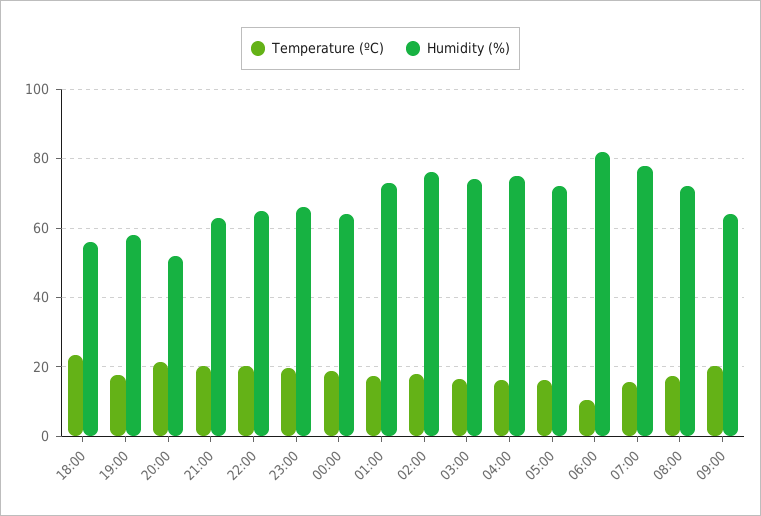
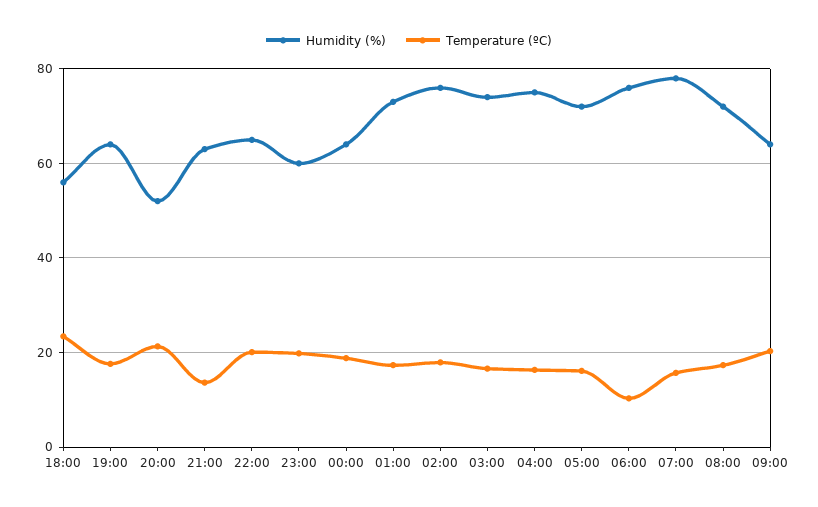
  {
    "Temperature (ºC)": {
      "18:00": 24,
      "19:00": 18,
      "20:00": 22,
-     "21:00": 20,
+     "21:00": 14,
      "22:00": 20,
      "23:00": 20,
      "00:00": 18,
      "01:00": 18,
      "02:00": 18,
      "03:00": 16,
      "04:00": 16,
      "05:00": 16,
      "06:00": 10,
      "07:00": 16,
      "08:00": 18,
      "09:00": 20
    },
    "Humidity (%)": {
      "18:00": 56,
-     "19:00": 58,
+     "19:00": 64,
      "20:00": 52,
      "21:00": 64,
      "22:00": 66,
-     "23:00": 66,
+     "23:00": 60,
      "00:00": 64,
      "01:00": 74,
      "02:00": 76,
      "03:00": 74,
      "04:00": 76,
      "05:00": 72,
-     "06:00": 82,
+     "06:00": 76,
      "07:00": 78,
      "08:00": 72,
      "09:00": 64
    }
  }

